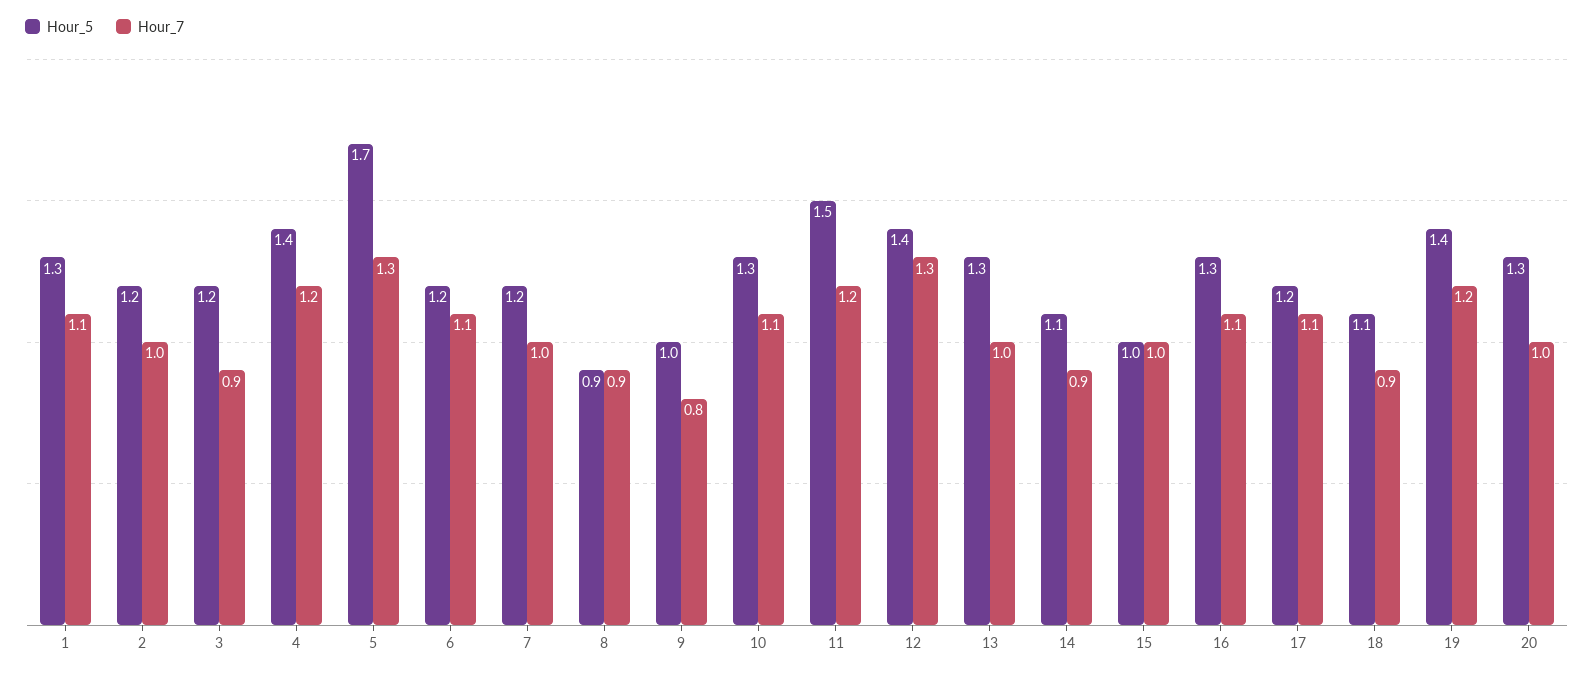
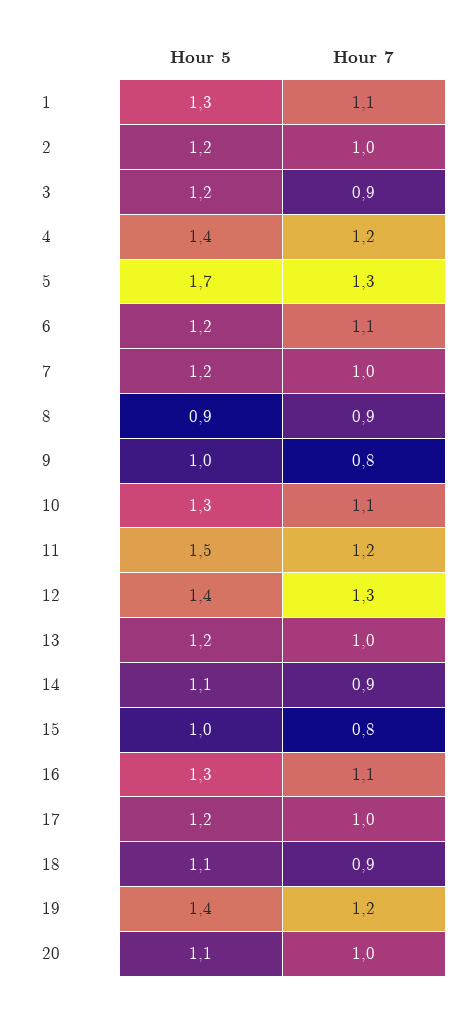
  {
    "Hour_5": {
      "1": 1.3,
      "2": 1.2,
      "3": 1.2,
      "4": 1.4,
      "5": 1.7,
      "6": 1.2,
      "7": 1.2,
      "8": 0.9,
      "9": 1,
      "10": 1.3,
      "11": 1.5,
      "12": 1.4,
-     "13": 1.3,
+     "13": 1.2,
      "14": 1.1,
      "15": 1,
      "16": 1.3,
      "17": 1.2,
      "18": 1.1,
      "19": 1.4,
-     "20": 1.3
+     "20": 1.1
    },
    "Hour_7": {
      "1": 1.1,
      "2": 1,
      "3": 0.9,
      "4": 1.2,
      "5": 1.3,
      "6": 1.1,
      "7": 1,
      "8": 0.9,
      "9": 0.8,
      "10": 1.1,
      "11": 1.2,
      "12": 1.3,
      "13": 1,
      "14": 0.9,
-     "15": 1,
+     "15": 0.8,
      "16": 1.1,
-     "17": 1.1,
+     "17": 1,
      "18": 0.9,
      "19": 1.2,
      "20": 1
    }
  }

